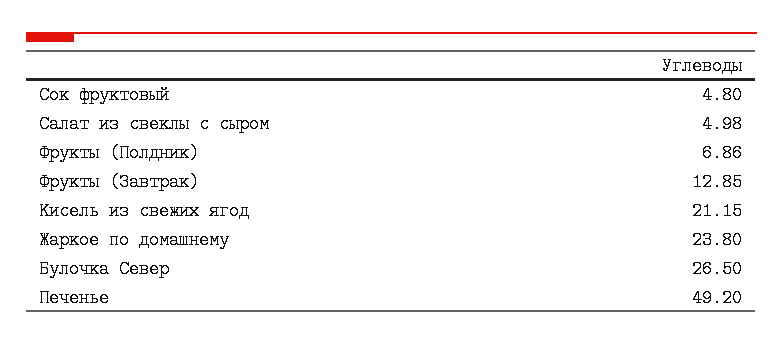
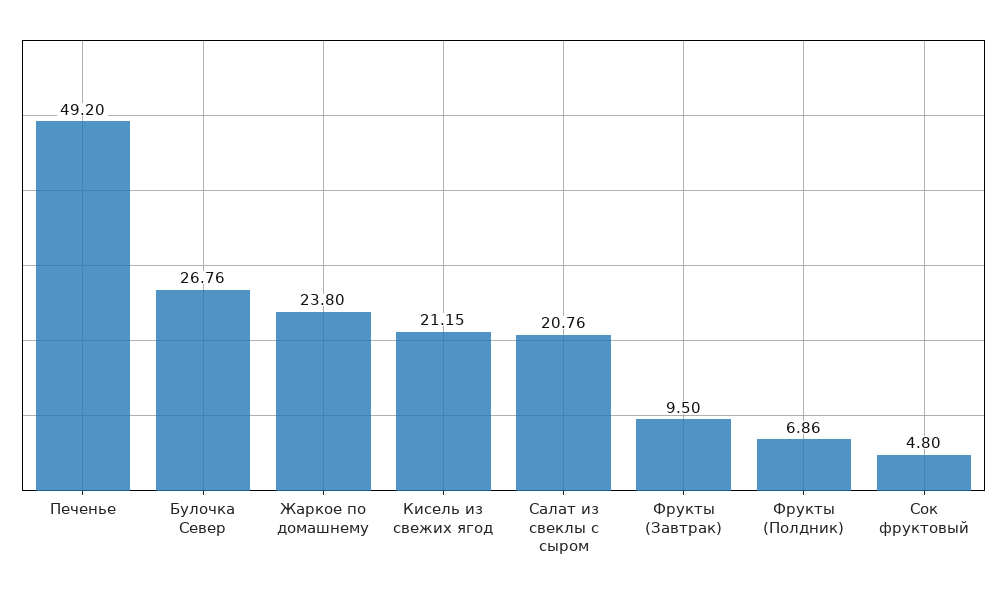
  {
    "Сок фруктовый": 4.8,
-   "Салат из свеклы с сыром": 4.98,
+   "Салат из свеклы с сыром": 20.76,
    "Фрукты (Полдник)": 6.86,
-   "Фрукты (Завтрак)": 12.85,
+   "Фрукты (Завтрак)": 9.5,
    "Кисель из свежих ягод": 21.15,
    "Жаркое по домашнему": 23.8,
-   "Булочка Север": 26.5,
+   "Булочка Север": 26.76,
    "Печенье": 49.2
  }

